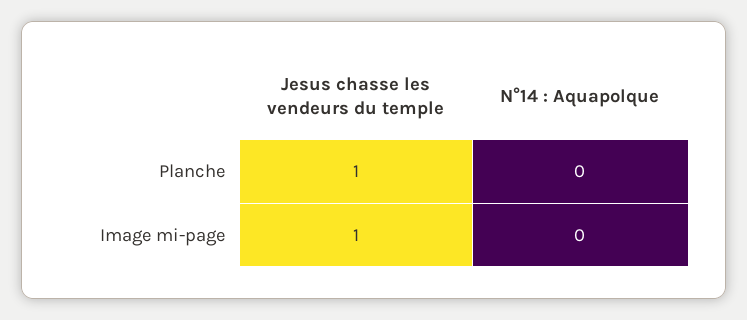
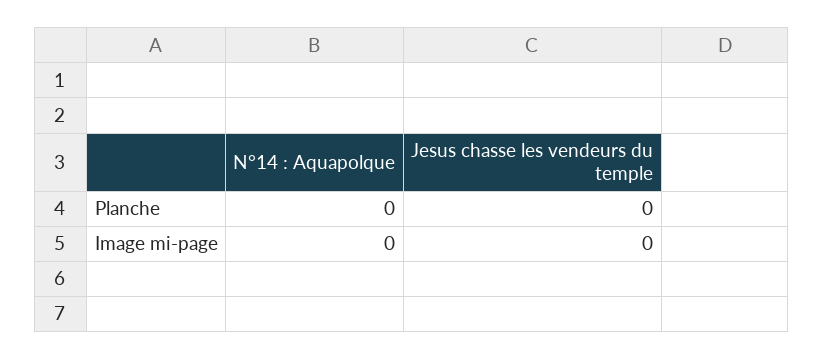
  {
    "Jesus chasse les vendeurs du temple": {
-     "Planche": 1,
+     "Planche": 0,
-     "Image mi-page": 1
+     "Image mi-page": 0
    },
    "N°14 : Aquapolque": {
      "Planche": 0,
      "Image mi-page": 0
    }
  }

